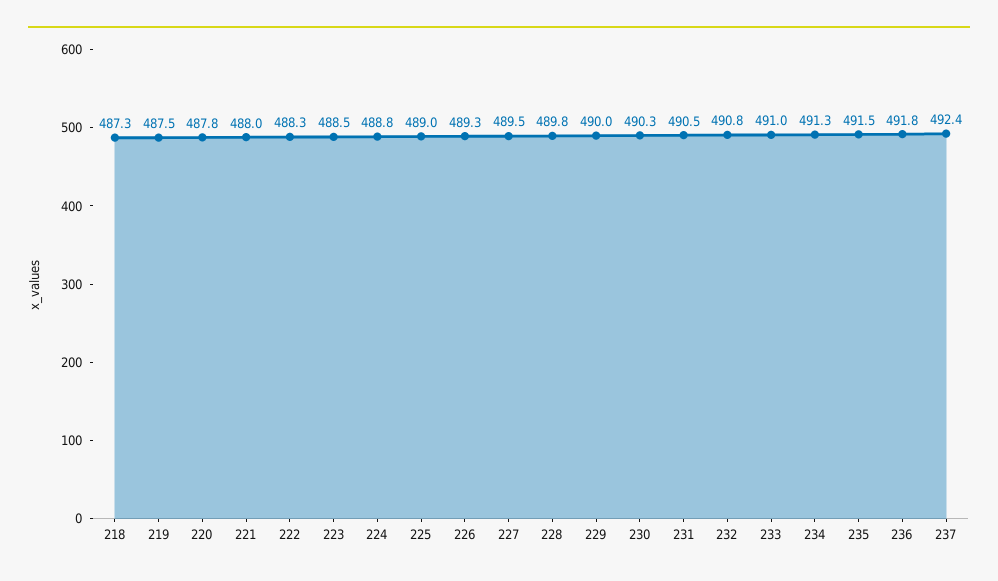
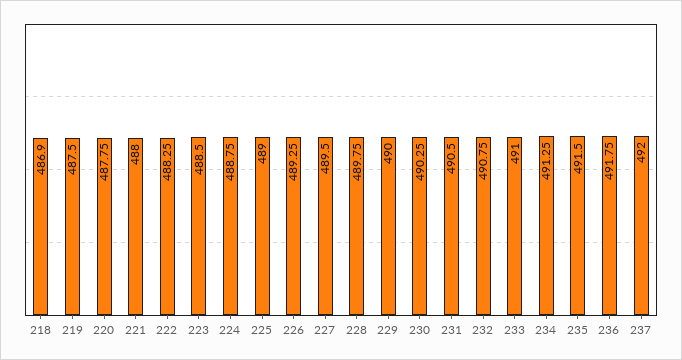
  {
-   "218": 487.3,
+   "218": 486.9,
    "219": 487.5,
    "220": 487.75,
    "221": 488,
    "222": 488.25,
    "223": 488.5,
    "224": 488.75,
    "225": 489,
    "226": 489.25,
    "227": 489.5,
    "228": 489.75,
    "229": 490,
    "230": 490.25,
    "231": 490.5,
    "232": 490.75,
    "233": 491,
    "234": 491.25,
    "235": 491.5,
    "236": 491.75,
-   "237": 492.4
+   "237": 492
  }

